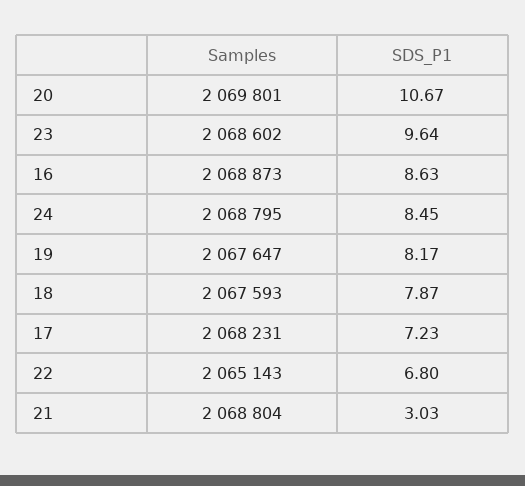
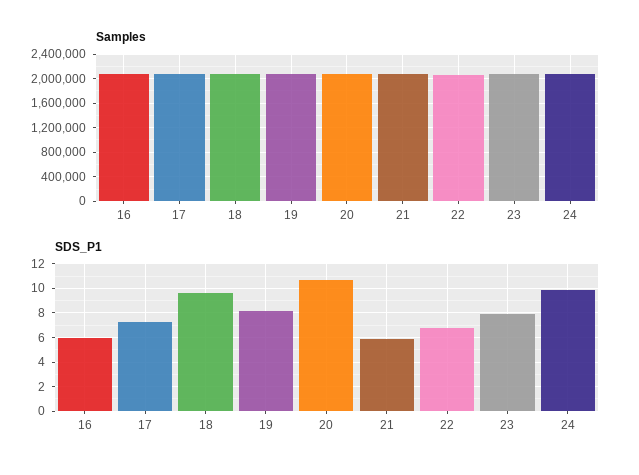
  {
    "Samples": {
      "20": 2069801,
      "23": 2068602,
      "16": 2068873,
      "24": 2068795,
      "19": 2067647,
      "18": 2067593,
      "17": 2068231,
      "22": 2065143,
      "21": 2068804
    },
    "SDS_P1": {
      "20": 10.67,
-     "23": 9.64,
+     "23": 8,
-     "16": 8.63,
+     "16": 6,
-     "24": 8.45,
+     "24": 10,
      "19": 8.17,
-     "18": 7.87,
+     "18": 9.5,
      "17": 7.23,
      "22": 6.8,
-     "21": 3.03
+     "21": 6
    }
  }

